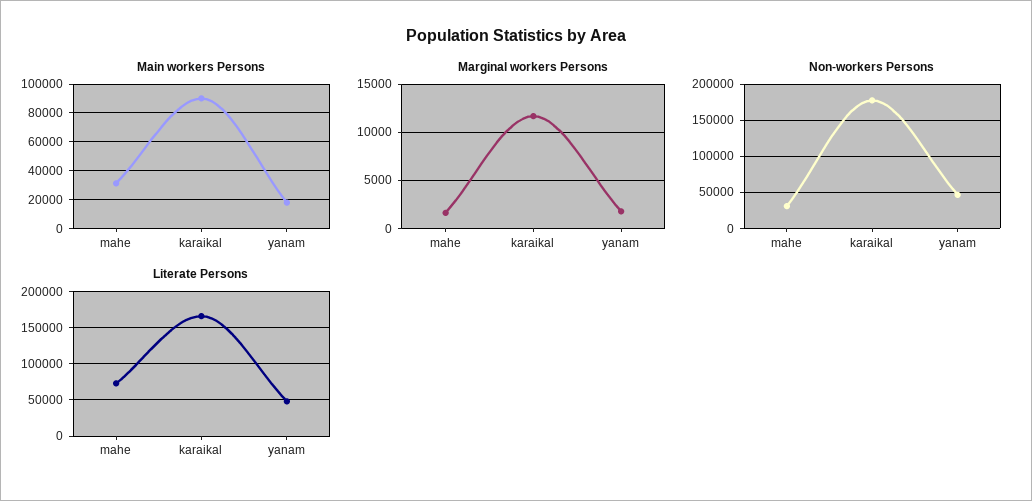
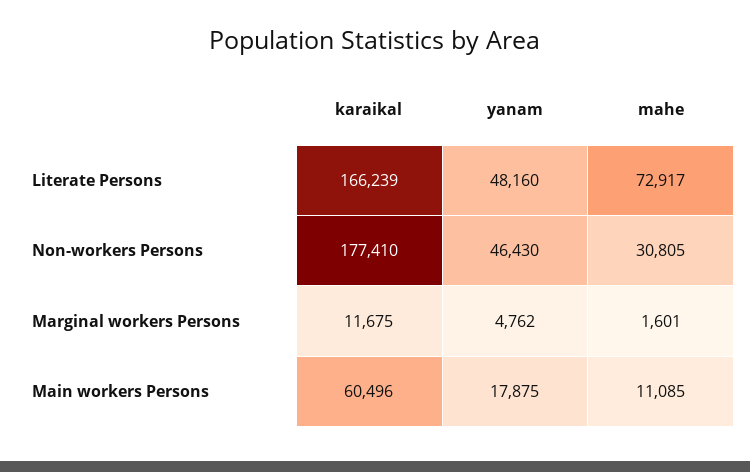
  {
    "Main workers Persons": {
-     "mahe": 30000,
+     "mahe": 11085,
-     "karaikal": 90000,
+     "karaikal": 60496,
      "yanam": 17875
    },
    "Marginal workers Persons": {
      "mahe": 1601,
      "karaikal": 11675,
-     "yanam": 2000
+     "yanam": 4762
    },
    "Non-workers Persons": {
      "mahe": 30805,
      "karaikal": 177410,
      "yanam": 46430
    },
    "Literate Persons": {
      "mahe": 72917,
      "karaikal": 166239,
      "yanam": 48160
    }
  }

